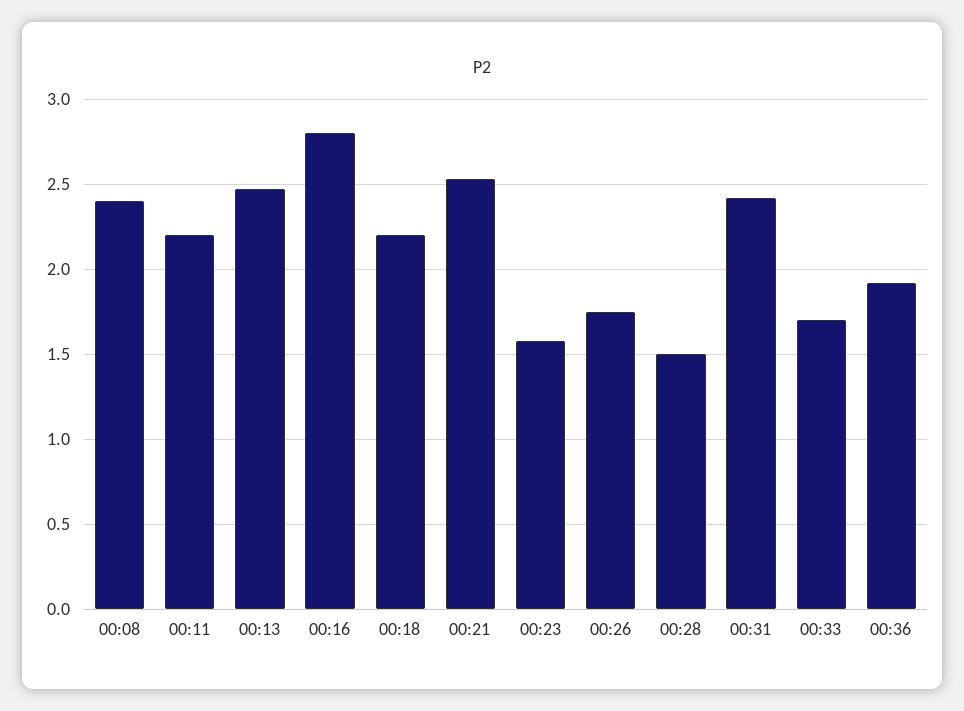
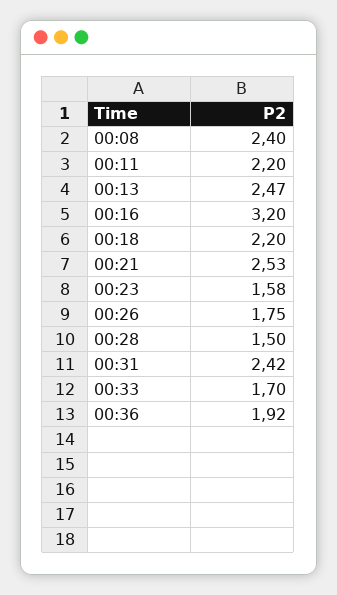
  {
    "00:08": 2.4,
    "00:11": 2.2,
    "00:13": 2.47,
-   "00:16": 2.8,
+   "00:16": 3.2,
    "00:18": 2.2,
    "00:21": 2.53,
    "00:23": 1.58,
    "00:26": 1.75,
    "00:28": 1.5,
    "00:31": 2.42,
    "00:33": 1.7,
    "00:36": 1.92
  }

